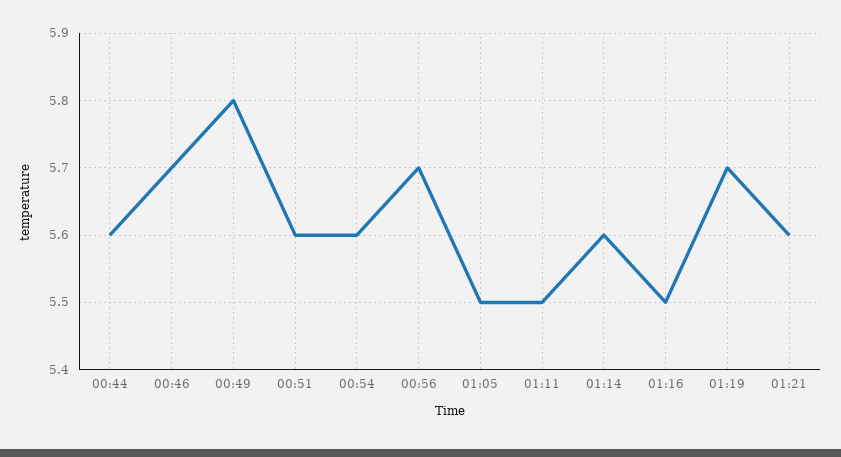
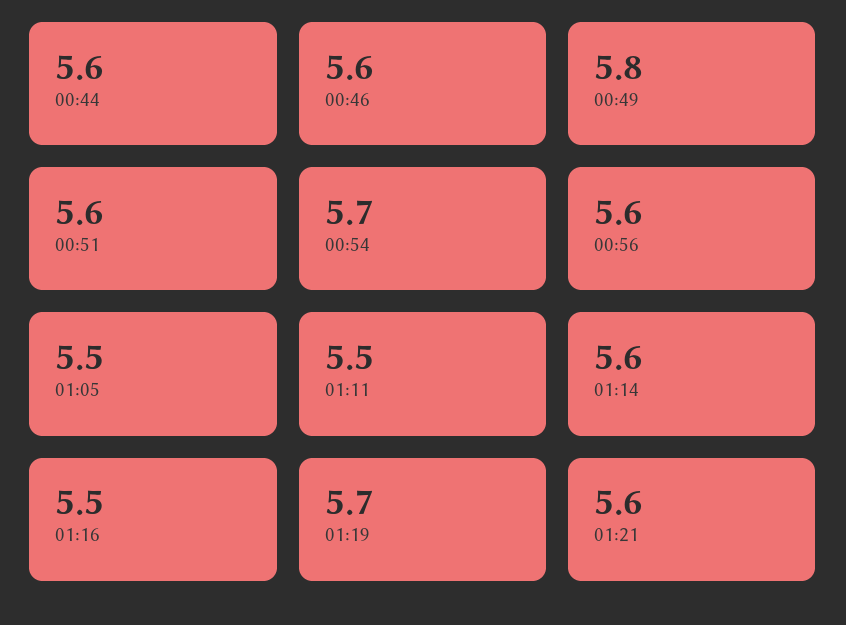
  {
    "00:44": 5.6,
-   "00:46": 5.7,
+   "00:46": 5.6,
    "00:49": 5.8,
    "00:51": 5.6,
-   "00:54": 5.6,
+   "00:54": 5.7,
-   "00:56": 5.7,
+   "00:56": 5.6,
    "01:05": 5.5,
    "01:11": 5.5,
    "01:14": 5.6,
    "01:16": 5.5,
    "01:19": 5.7,
    "01:21": 5.6
  }

